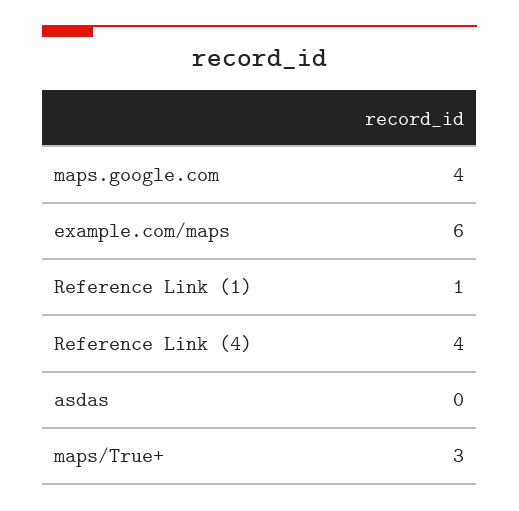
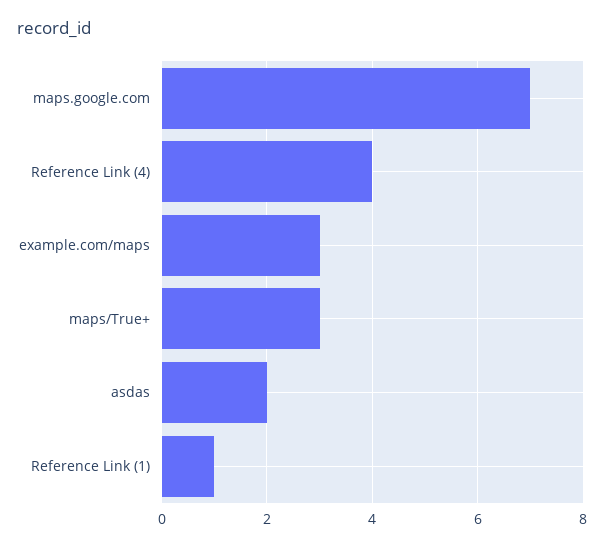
  {
-   "maps.google.com": 4,
+   "maps.google.com": 7,
-   "example.com/maps": 6,
+   "example.com/maps": 3,
    "Reference Link (1)": 1,
    "Reference Link (4)": 4,
-   "asdas": 0,
+   "asdas": 2,
    "maps/True+": 3
  }

